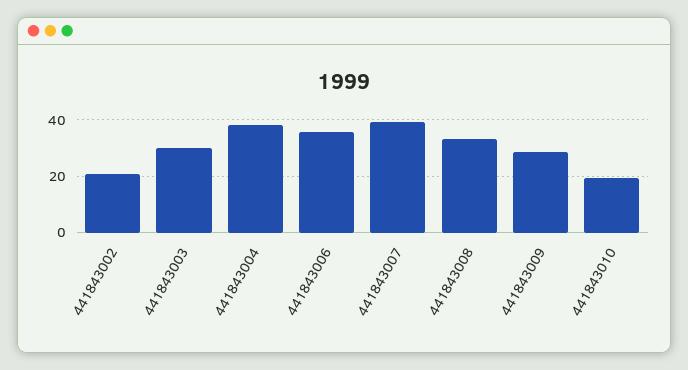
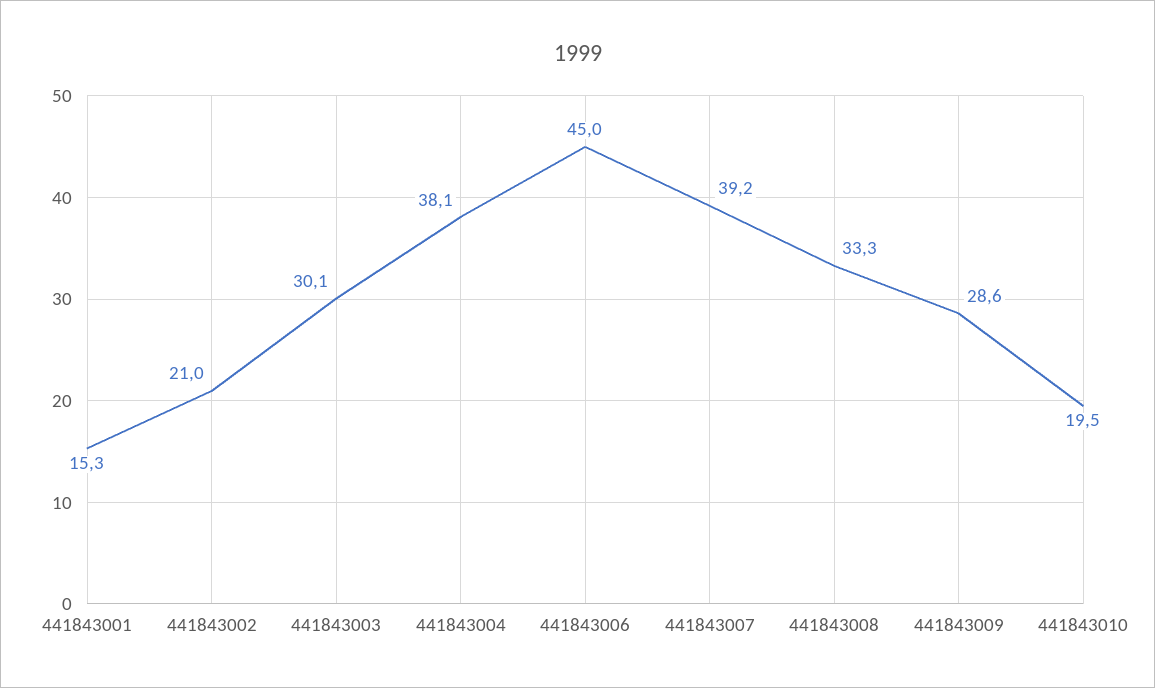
  {
    "441843002": 21,
    "441843003": 30.1,
    "441843004": 38.1,
-   "441843006": 35,
+   "441843006": 45,
    "441843007": 39.2,
    "441843008": 33.3,
    "441843009": 28.6,
-   "441843010": 19.5
+   "441843010": 19.5,
+   "441843001": 15.3
  }

